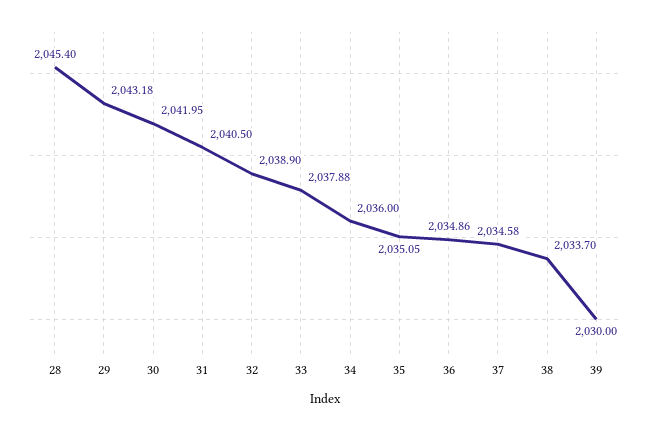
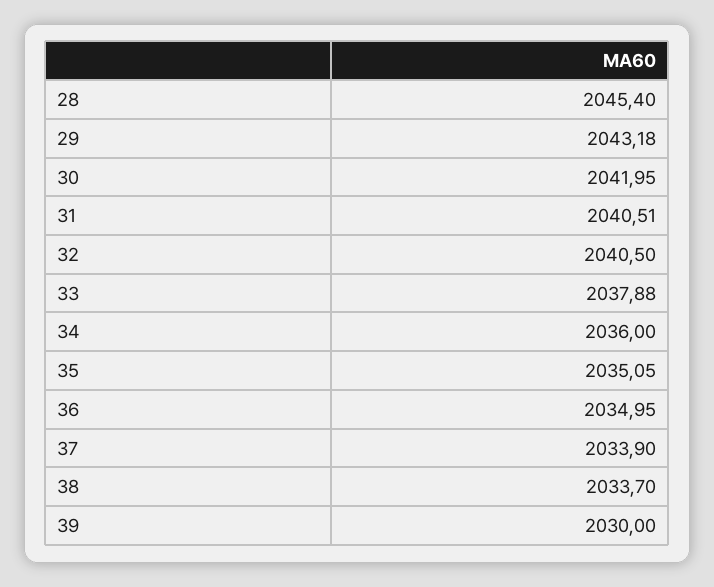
  {
    "28": 2045.4,
    "29": 2043.18,
    "30": 2041.95,
-   "31": 2040.5,
+   "31": 2040.51,
-   "32": 2038.9,
+   "32": 2040.5,
    "33": 2037.88,
    "34": 2036,
    "35": 2035.05,
-   "36": 2034.86,
+   "36": 2034.95,
-   "37": 2034.58,
+   "37": 2033.9,
    "38": 2033.7,
    "39": 2030
  }

